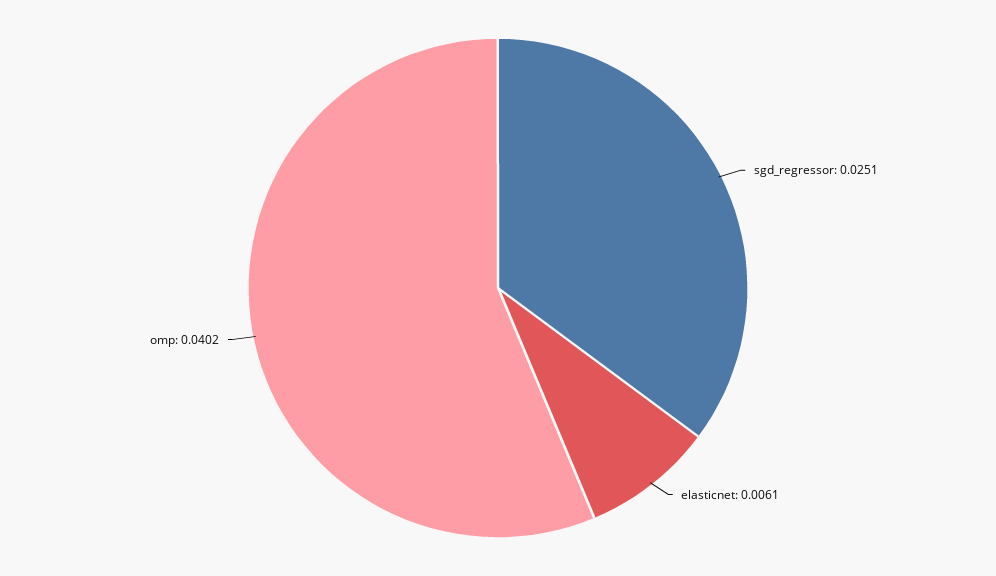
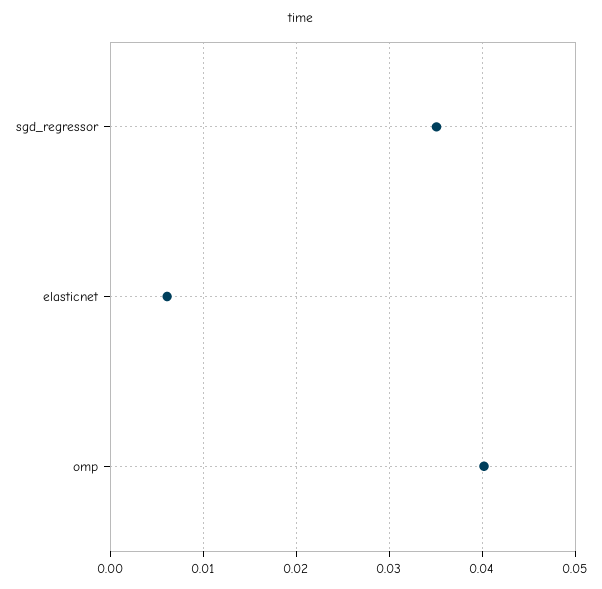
  {
-   "sgd_regressor": 0.0251,
+   "sgd_regressor": 0.035,
    "elasticnet": 0.0061,
    "omp": 0.0402
  }

